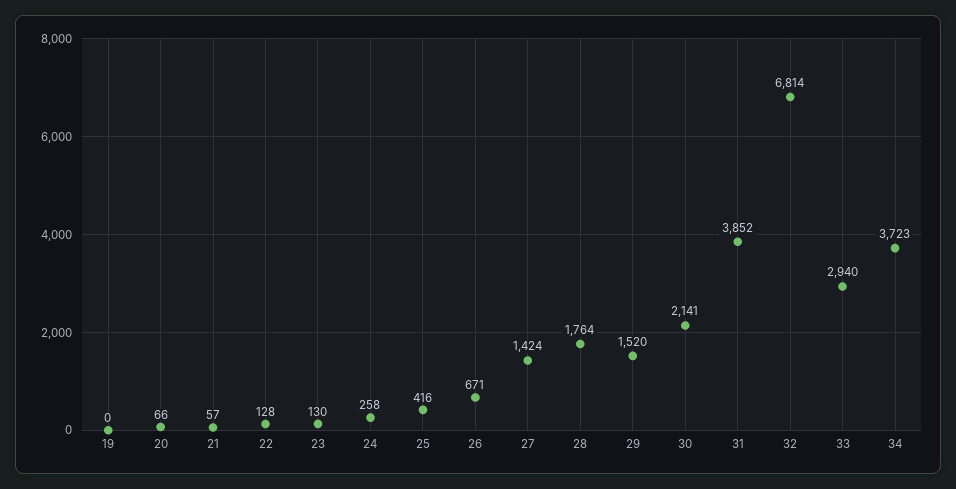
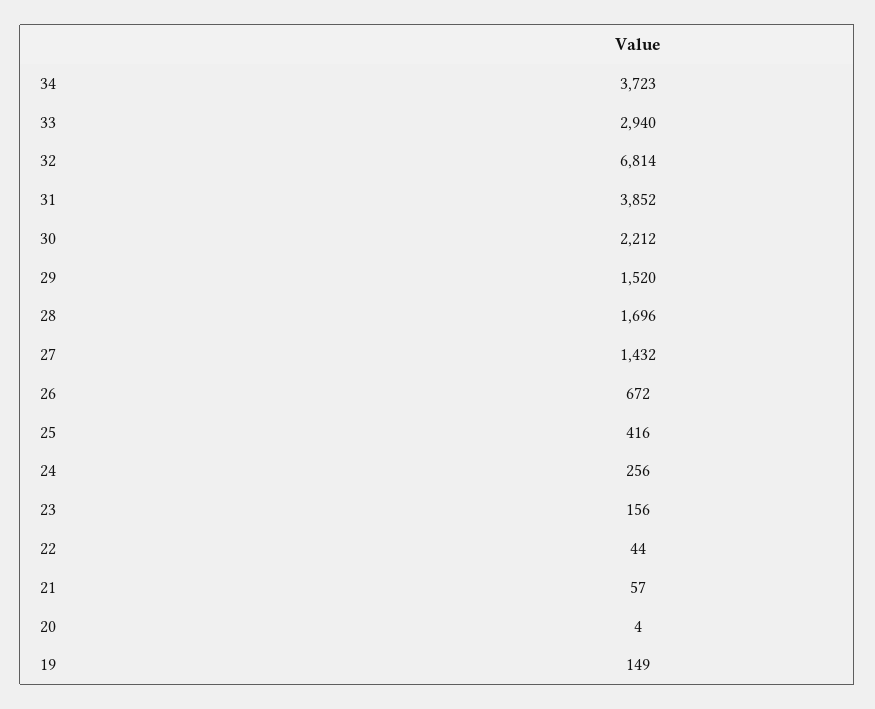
  {
-   "19": 0,
+   "19": 149,
-   "20": 66,
+   "20": 4,
    "21": 57,
-   "22": 128,
+   "22": 44,
-   "23": 130,
+   "23": 156,
-   "24": 258,
+   "24": 256,
    "25": 416,
-   "26": 671,
+   "26": 672,
-   "27": 1424,
+   "27": 1432,
-   "28": 1764,
+   "28": 1696,
    "29": 1520,
-   "30": 2141,
+   "30": 2212,
    "31": 3852,
    "32": 6814,
    "33": 2940,
    "34": 3723
  }

